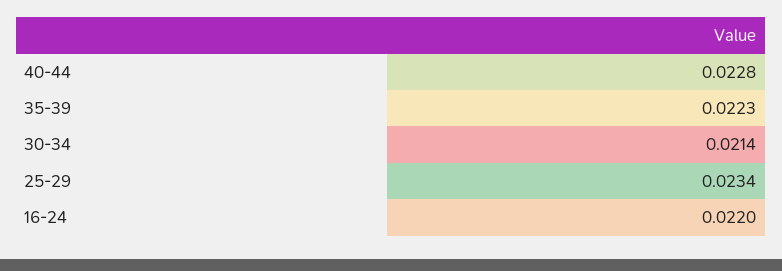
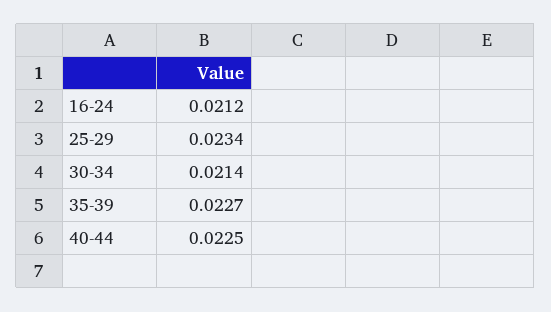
  {
-   "40-44": 0.0228,
+   "40-44": 0.0225,
-   "35-39": 0.0223,
+   "35-39": 0.0227,
    "30-34": 0.0214,
    "25-29": 0.0234,
-   "16-24": 0.022
+   "16-24": 0.0212
  }

